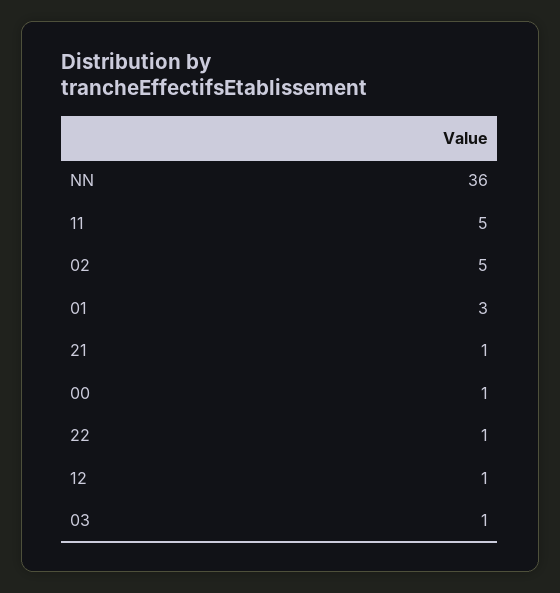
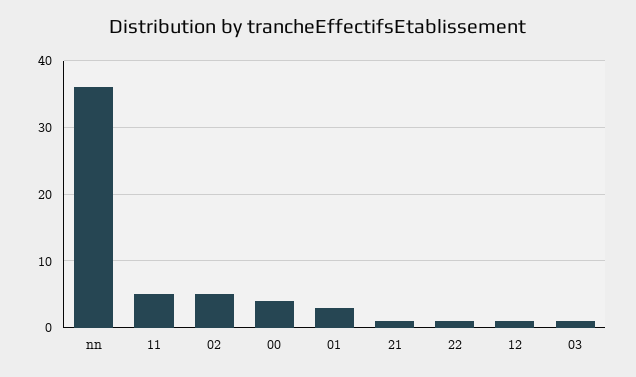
  {
    "NN": 36,
    "11": 5,
    "02": 5,
    "01": 3,
    "21": 1,
-   "00": 1,
+   "00": 4,
    "22": 1,
    "12": 1,
    "03": 1
  }

